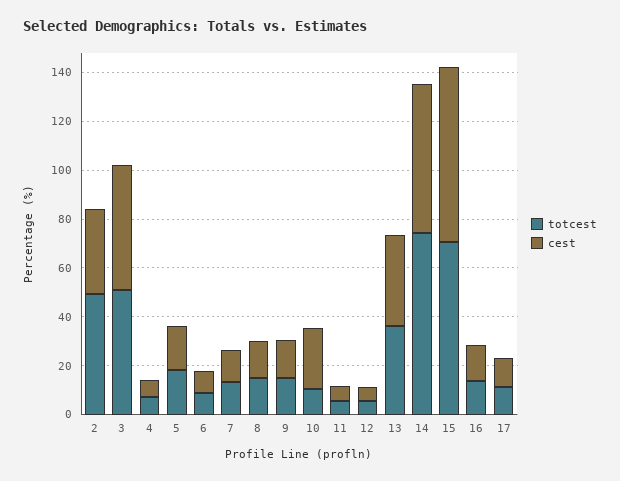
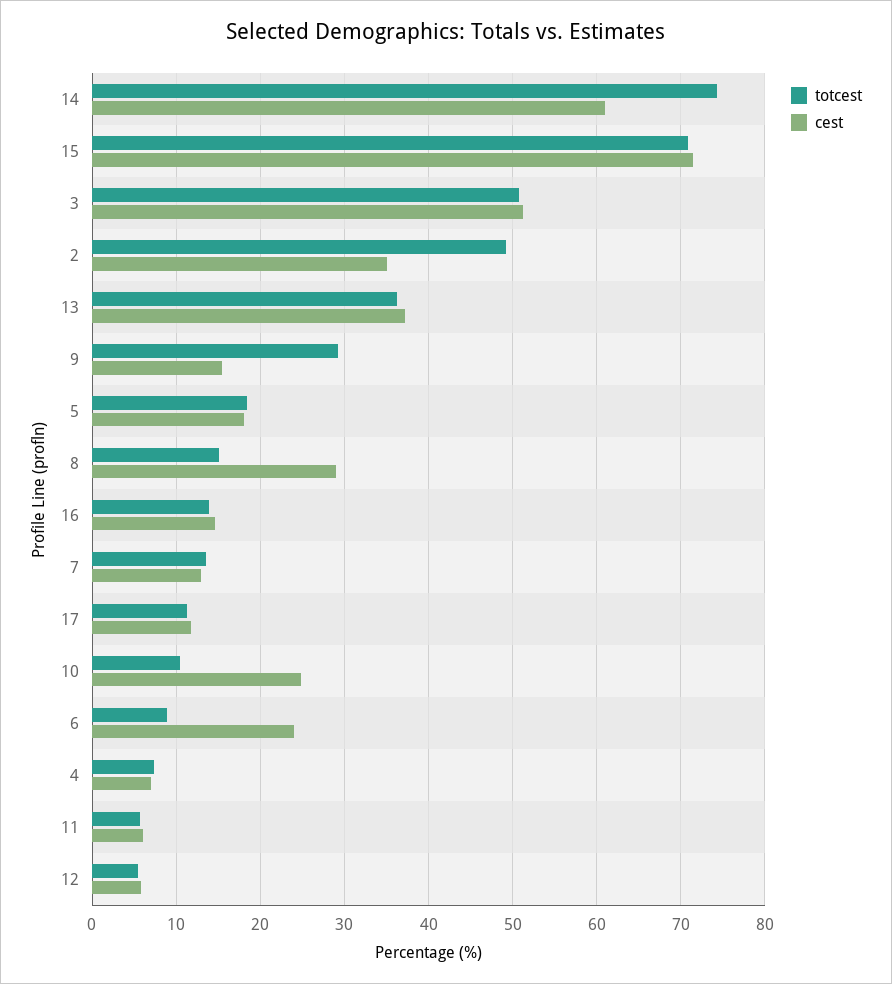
  {
    "totcest": {
      "2": 49,
      "3": 51,
      "4": 7,
      "5": 18,
      "6": 9,
      "7": 14,
      "8": 15,
-     "9": 15,
+     "9": 29,
      "10": 11,
      "11": 6,
      "12": 6,
      "13": 36,
      "14": 74,
      "15": 71,
      "16": 14,
      "17": 11
    },
    "cest": {
      "2": 35,
      "3": 51,
      "4": 7,
      "5": 18,
-     "6": 10,
+     "6": 24,
      "7": 13,
-     "8": 15,
+     "8": 29,
      "9": 16,
      "10": 25,
      "11": 6,
      "12": 6,
      "13": 37,
      "14": 61,
      "15": 72,
      "16": 15,
      "17": 12
    }
  }

